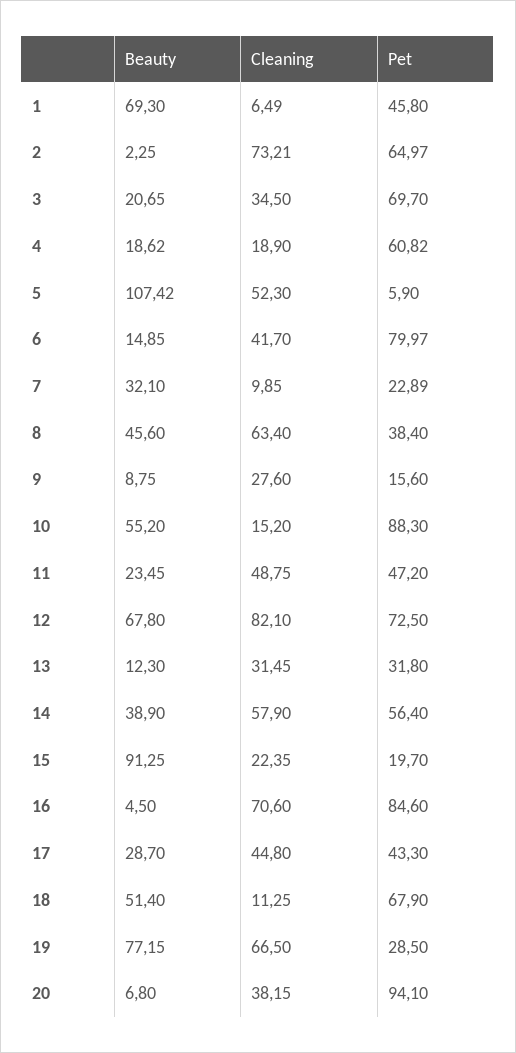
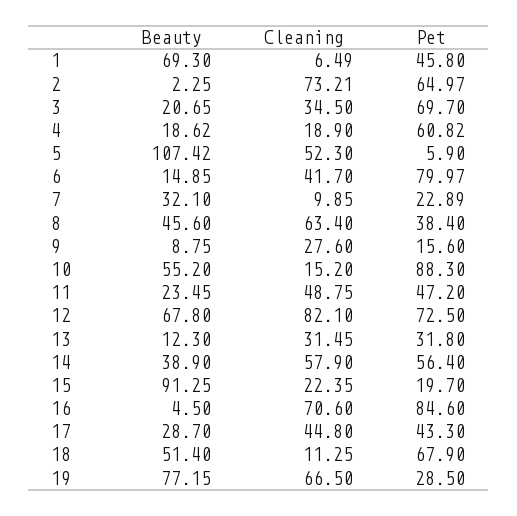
  {
    "Beauty": {
      "1": 69.3,
      "2": 2.25,
      "3": 20.65,
      "4": 18.62,
      "5": 107.42,
      "6": 14.85,
      "7": 32.1,
      "8": 45.6,
      "9": 8.75,
      "10": 55.2,
      "11": 23.45,
      "12": 67.8,
      "13": 12.3,
      "14": 38.9,
      "15": 91.25,
      "16": 4.5,
      "17": 28.7,
      "18": 51.4,
-     "19": 77.15,
+     "19": 77.15
-     "20": 6.8
    },
    "Cleaning": {
      "1": 6.49,
      "2": 73.21,
      "3": 34.5,
      "4": 18.9,
      "5": 52.3,
      "6": 41.7,
      "7": 9.85,
      "8": 63.4,
      "9": 27.6,
      "10": 15.2,
      "11": 48.75,
      "12": 82.1,
      "13": 31.45,
      "14": 57.9,
      "15": 22.35,
      "16": 70.6,
      "17": 44.8,
      "18": 11.25,
-     "19": 66.5,
+     "19": 66.5
-     "20": 38.15
    },
    "Pet": {
      "1": 45.8,
      "2": 64.97,
      "3": 69.7,
      "4": 60.82,
      "5": 5.9,
      "6": 79.97,
      "7": 22.89,
      "8": 38.4,
      "9": 15.6,
      "10": 88.3,
      "11": 47.2,
      "12": 72.5,
      "13": 31.8,
      "14": 56.4,
      "15": 19.7,
      "16": 84.6,
      "17": 43.3,
      "18": 67.9,
-     "19": 28.5,
+     "19": 28.5
-     "20": 94.1
    }
  }

